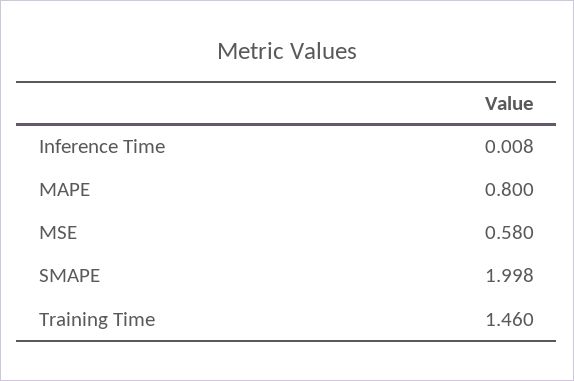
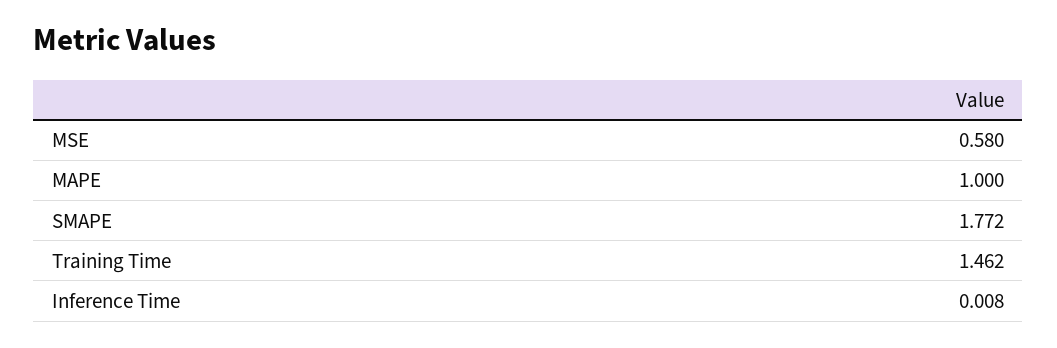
  {
    "Inference Time": 0.008,
-   "MAPE": 0.8,
+   "MAPE": 1,
    "MSE": 0.58,
-   "SMAPE": 1.998,
+   "SMAPE": 1.772,
-   "Training Time": 1.46
+   "Training Time": 1.462
  }

